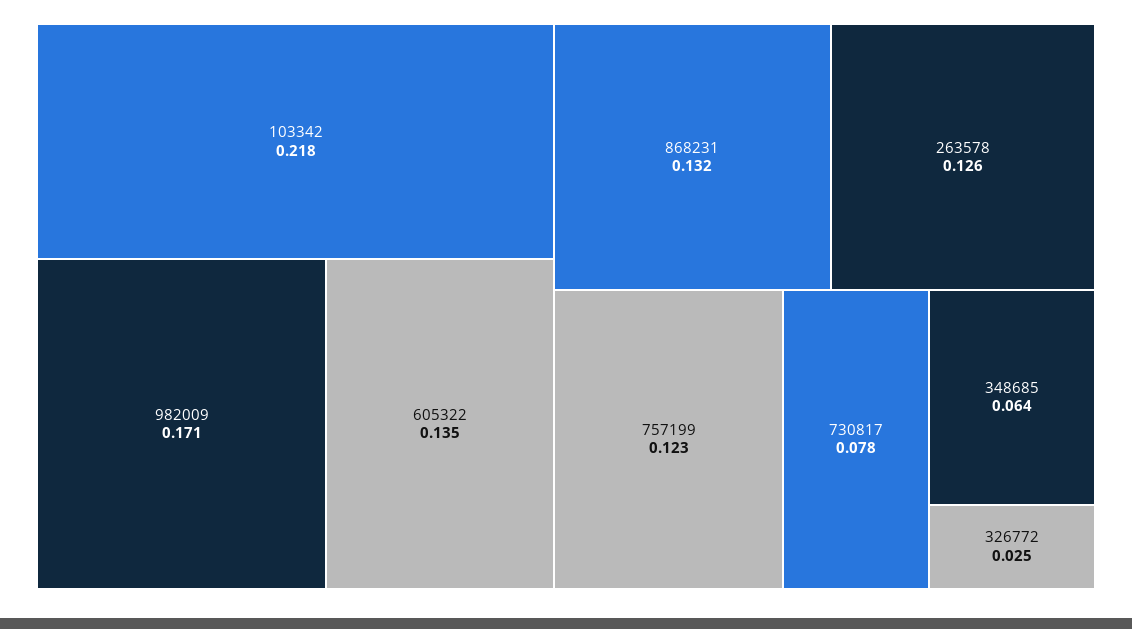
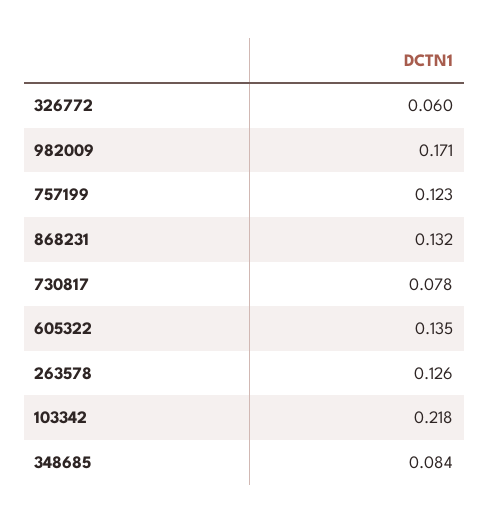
  {
    "103342": 0.218,
    "982009": 0.171,
    "605322": 0.135,
    "868231": 0.132,
    "263578": 0.126,
    "757199": 0.123,
    "730817": 0.078,
-   "348685": 0.064,
+   "348685": 0.084,
-   "326772": 0.025
+   "326772": 0.06
  }

